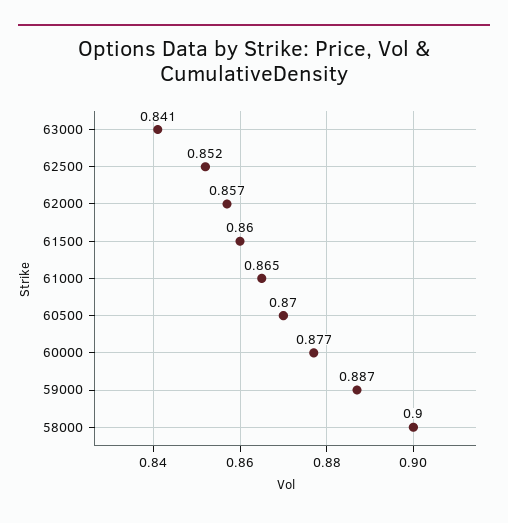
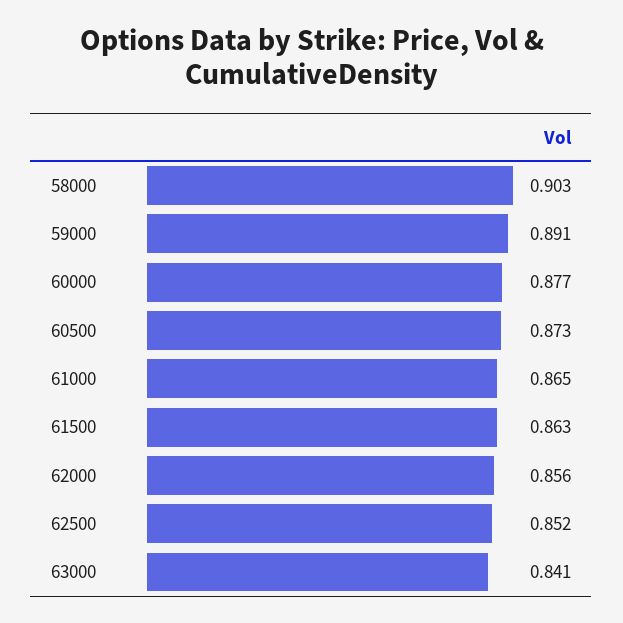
  {
    "63000": 0.841,
    "62500": 0.852,
-   "62000": 0.857,
+   "62000": 0.856,
-   "61500": 0.86,
+   "61500": 0.863,
    "61000": 0.865,
-   "60500": 0.87,
+   "60500": 0.873,
    "60000": 0.877,
-   "59000": 0.887,
+   "59000": 0.891,
-   "58000": 0.9
+   "58000": 0.903
  }

